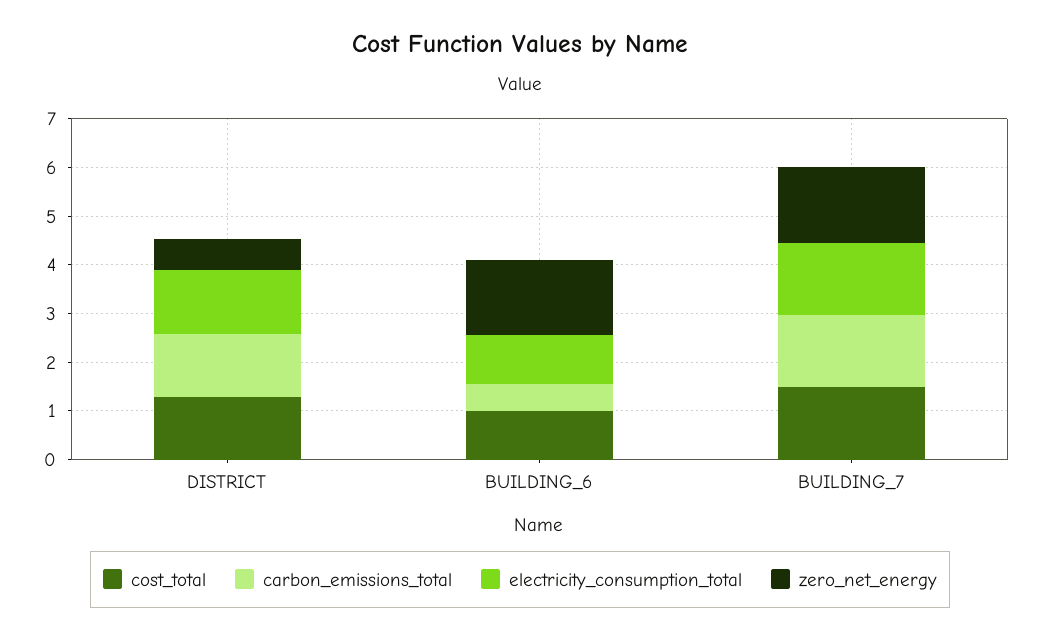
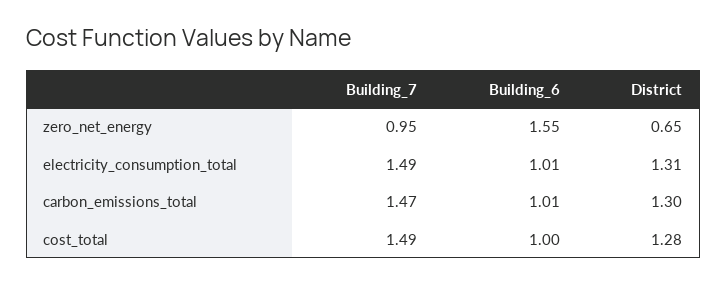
  {
    "cost_total": {
      "DISTRICT": 1.28,
      "BUILDING_6": 1,
      "BUILDING_7": 1.49
    },
    "carbon_emissions_total": {
      "DISTRICT": 1.3,
-     "BUILDING_6": 0.6,
+     "BUILDING_6": 1.01,
      "BUILDING_7": 1.47
    },
    "electricity_consumption_total": {
      "DISTRICT": 1.31,
      "BUILDING_6": 1.01,
      "BUILDING_7": 1.49
    },
    "zero_net_energy": {
      "DISTRICT": 0.65,
      "BUILDING_6": 1.55,
-     "BUILDING_7": 1.6
+     "BUILDING_7": 0.95
    }
  }

